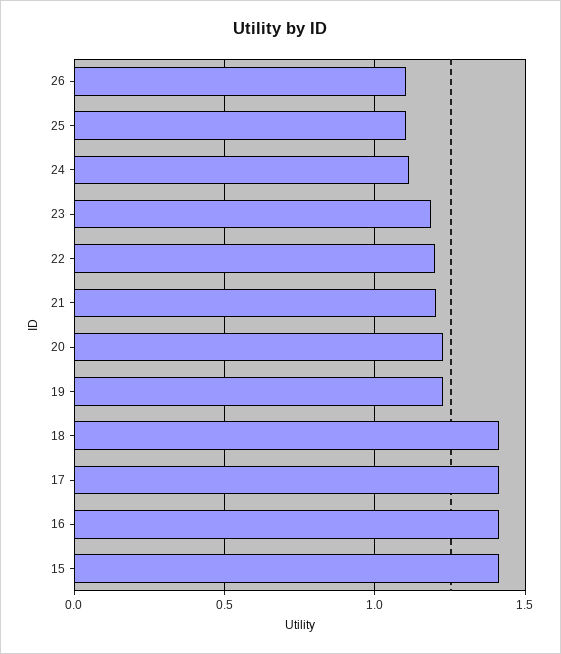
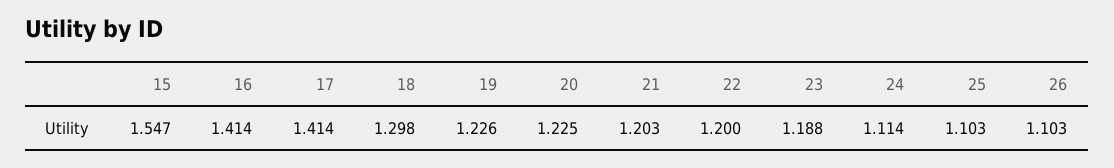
  {
    "26": 1.103,
    "25": 1.103,
    "24": 1.114,
    "23": 1.188,
    "22": 1.2,
    "21": 1.203,
    "20": 1.225,
    "19": 1.226,
-   "18": 1.4,
+   "18": 1.298,
    "17": 1.414,
    "16": 1.414,
-   "15": 1.4
+   "15": 1.547
  }

